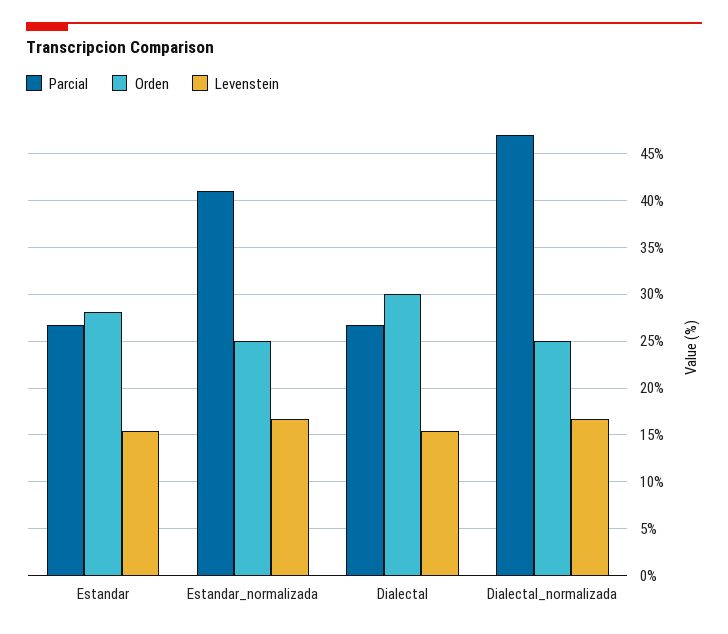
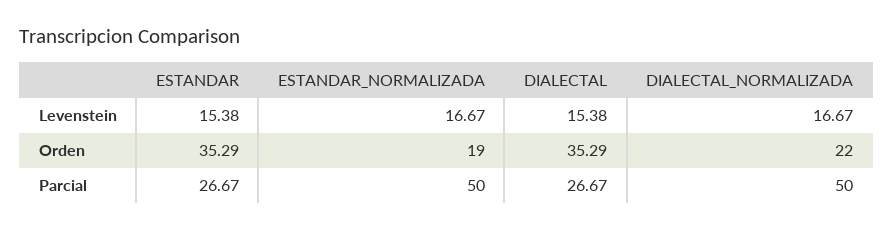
  {
    "Parcial": {
      "Estandar": 26.67,
-     "Estandar_normalizada": 41,
+     "Estandar_normalizada": 50,
      "Dialectal": 26.67,
-     "Dialectal_normalizada": 47
+     "Dialectal_normalizada": 50
    },
    "Orden": {
-     "Estandar": 28,
+     "Estandar": 35.29,
-     "Estandar_normalizada": 25,
+     "Estandar_normalizada": 19,
-     "Dialectal": 30,
+     "Dialectal": 35.29,
-     "Dialectal_normalizada": 25
+     "Dialectal_normalizada": 22
    },
    "Levenstein": {
      "Estandar": 15.38,
      "Estandar_normalizada": 16.67,
      "Dialectal": 15.38,
      "Dialectal_normalizada": 16.67
    }
  }

